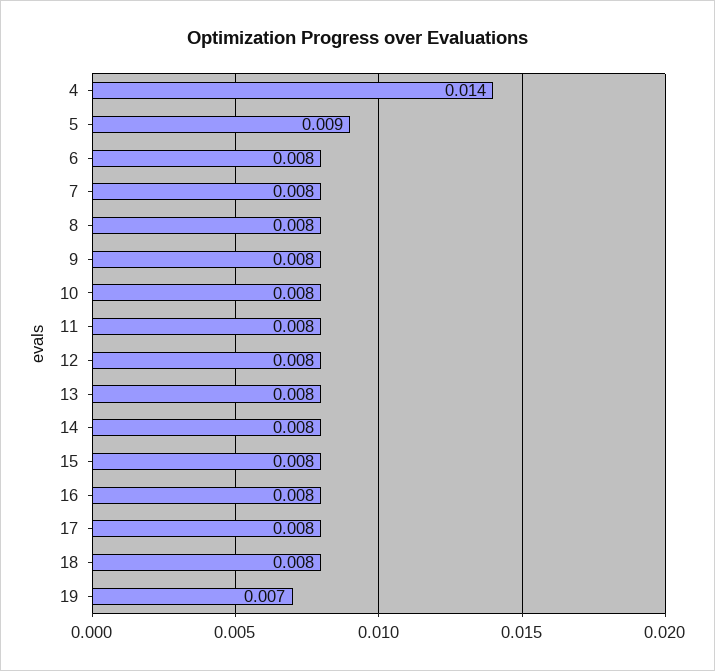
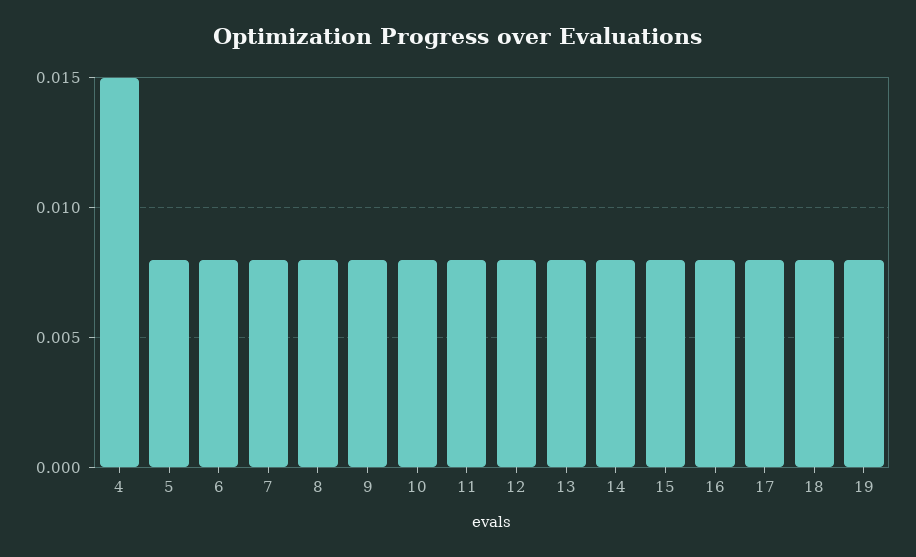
  {
-   "4": 0.014,
+   "4": 0.015,
-   "5": 0.009,
+   "5": 0.008,
    "6": 0.008,
    "7": 0.008,
    "8": 0.008,
    "9": 0.008,
    "10": 0.008,
    "11": 0.008,
    "12": 0.008,
    "13": 0.008,
    "14": 0.008,
    "15": 0.008,
    "16": 0.008,
    "17": 0.008,
    "18": 0.008,
-   "19": 0.007
+   "19": 0.008
  }

